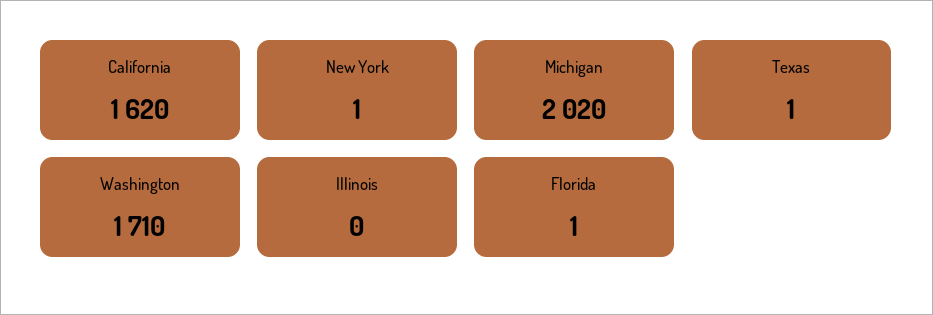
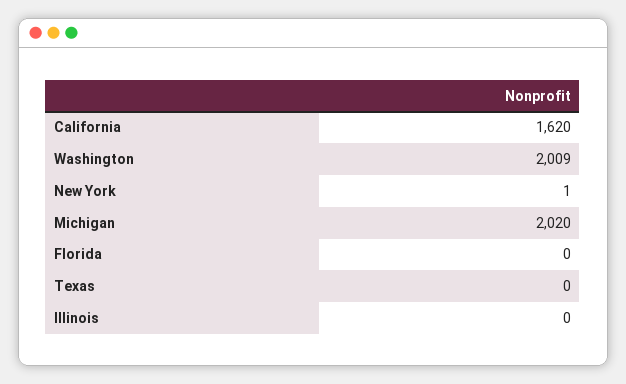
  {
    "California": 1620,
    "New York": 1,
    "Michigan": 2020,
-   "Texas": 1,
+   "Texas": 0,
-   "Washington": 1710,
+   "Washington": 2009,
    "Illinois": 0,
-   "Florida": 1
+   "Florida": 0
  }

